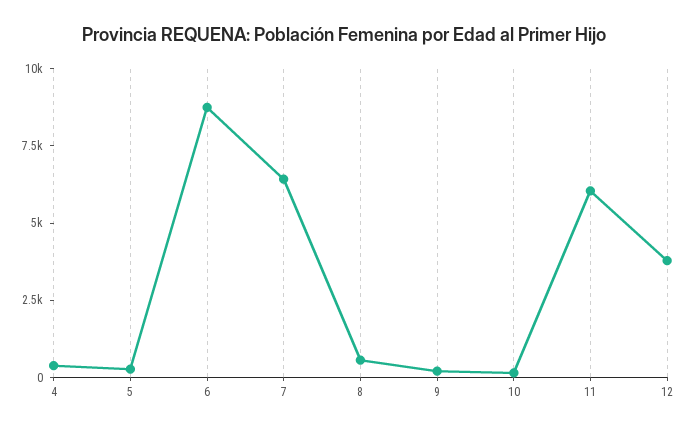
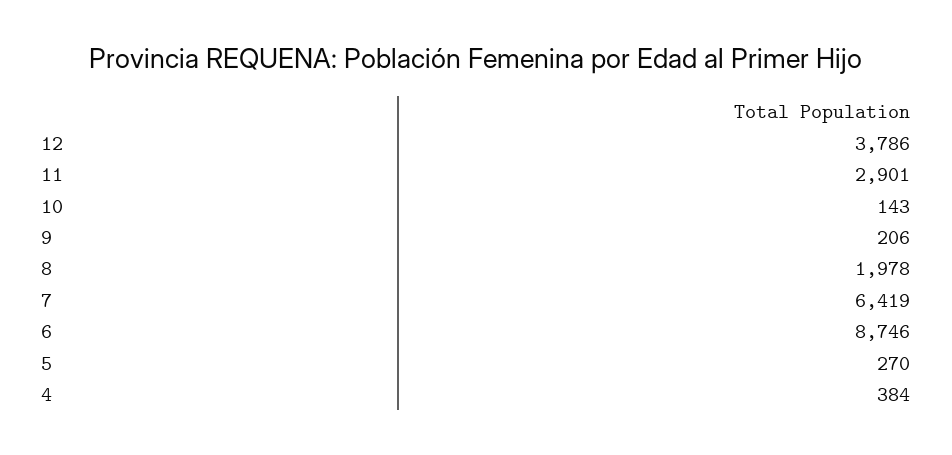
  {
    "4": 384,
    "5": 270,
    "6": 8746,
    "7": 6419,
-   "8": 500,
+   "8": 1978,
    "9": 206,
    "10": 143,
-   "11": 6000,
+   "11": 2901,
    "12": 3786
  }

